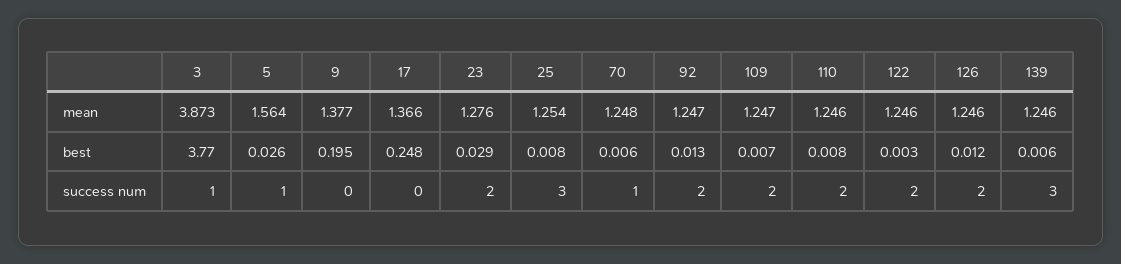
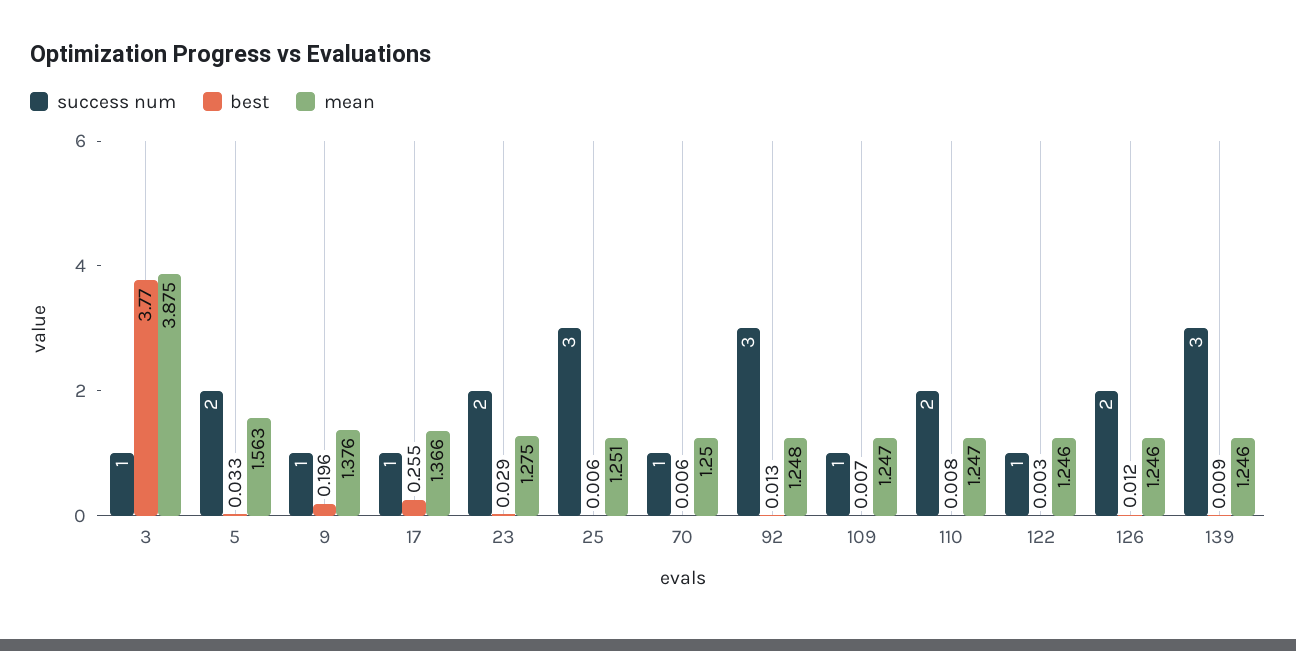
  {
    "mean": {
-     "3": 3.873,
+     "3": 3.875,
-     "5": 1.564,
+     "5": 1.563,
-     "9": 1.377,
+     "9": 1.376,
      "17": 1.366,
-     "23": 1.276,
+     "23": 1.275,
-     "25": 1.254,
+     "25": 1.251,
-     "70": 1.248,
+     "70": 1.25,
-     "92": 1.247,
+     "92": 1.248,
      "109": 1.247,
-     "110": 1.246,
+     "110": 1.247,
      "122": 1.246,
      "126": 1.246,
      "139": 1.246
    },
    "best": {
      "3": 3.77,
-     "5": 0.026,
+     "5": 0.033,
-     "9": 0.195,
+     "9": 0.196,
-     "17": 0.248,
+     "17": 0.255,
      "23": 0.029,
-     "25": 0.008,
+     "25": 0.006,
      "70": 0.006,
      "92": 0.013,
      "109": 0.007,
      "110": 0.008,
      "122": 0.003,
      "126": 0.012,
-     "139": 0.006
+     "139": 0.009
    },
    "success num": {
      "3": 1,
-     "5": 1,
+     "5": 2,
-     "9": 0,
+     "9": 1,
-     "17": 0,
+     "17": 1,
      "23": 2,
      "25": 3,
      "70": 1,
-     "92": 2,
+     "92": 3,
-     "109": 2,
+     "109": 1,
      "110": 2,
-     "122": 2,
+     "122": 1,
      "126": 2,
      "139": 3
    }
  }

